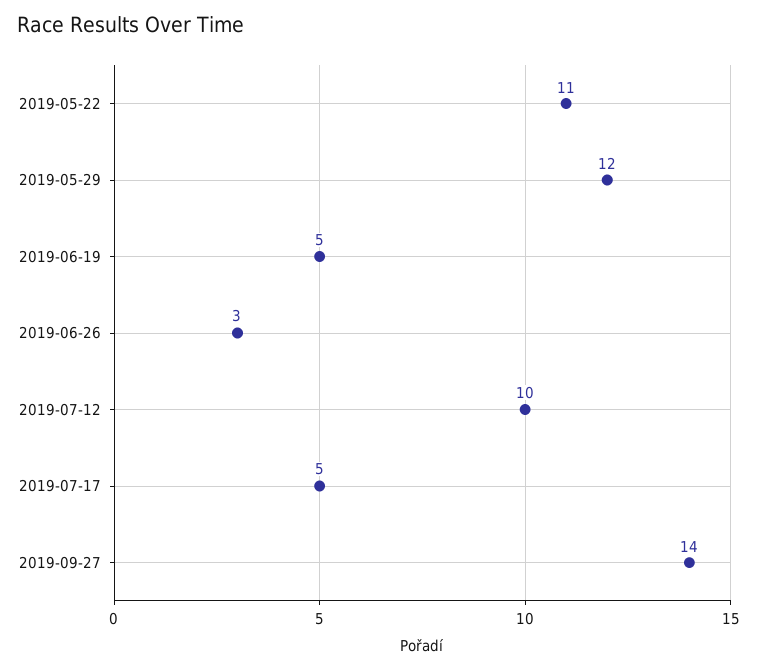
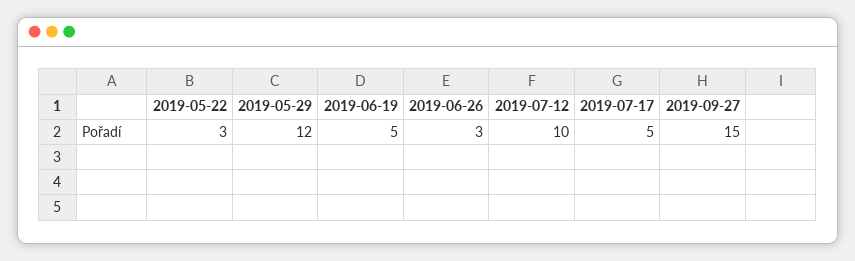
  {
-   "2019-05-22": 11,
+   "2019-05-22": 3,
    "2019-05-29": 12,
    "2019-06-19": 5,
    "2019-06-26": 3,
    "2019-07-12": 10,
    "2019-07-17": 5,
-   "2019-09-27": 14
+   "2019-09-27": 15
  }

